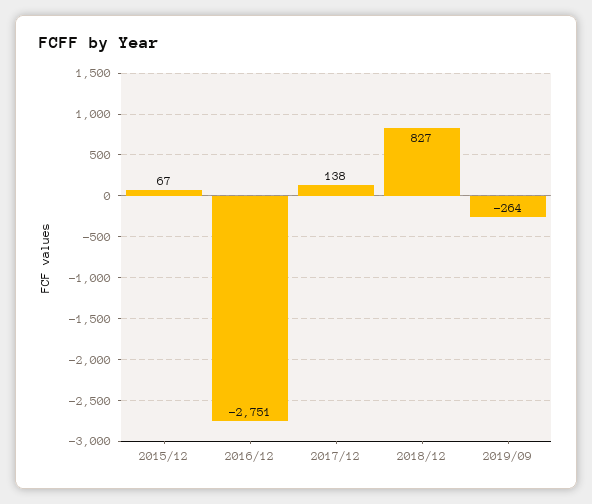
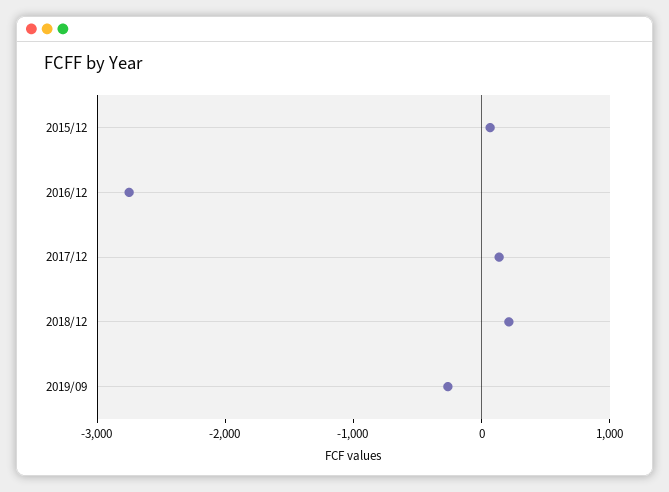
  {
    "2015/12": 67,
    "2016/12": -2751,
    "2017/12": 138,
-   "2018/12": 827,
+   "2018/12": 200,
    "2019/09": -264
  }

